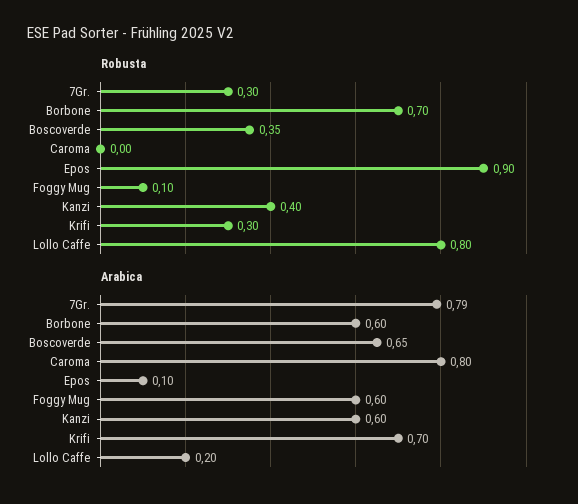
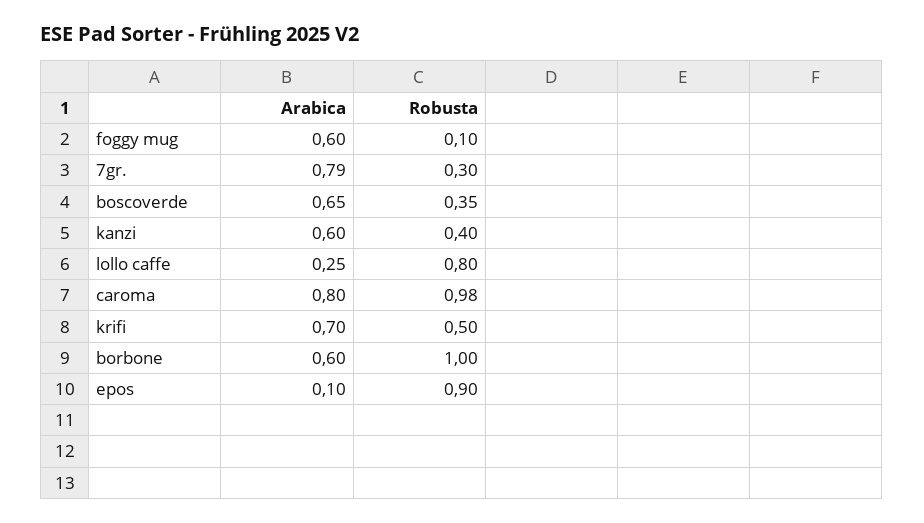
  {
    "Robusta": {
      "7Gr.": 0.3,
-     "Borbone": 0.7,
+     "Borbone": 1,
      "Boscoverde": 0.35,
-     "Caroma": 0,
+     "Caroma": 0.98,
      "Epos": 0.9,
      "Foggy Mug": 0.1,
      "Kanzi": 0.4,
-     "Krifi": 0.3,
+     "Krifi": 0.5,
      "Lollo Caffe": 0.8
    },
    "Arabica": {
      "7Gr.": 0.79,
      "Borbone": 0.6,
      "Boscoverde": 0.65,
      "Caroma": 0.8,
      "Epos": 0.1,
      "Foggy Mug": 0.6,
      "Kanzi": 0.6,
      "Krifi": 0.7,
-     "Lollo Caffe": 0.2
+     "Lollo Caffe": 0.25
    }
  }

